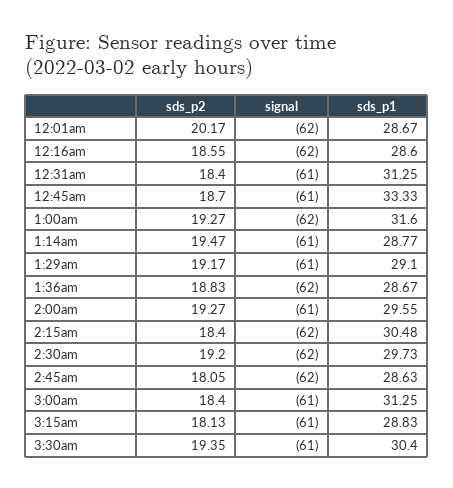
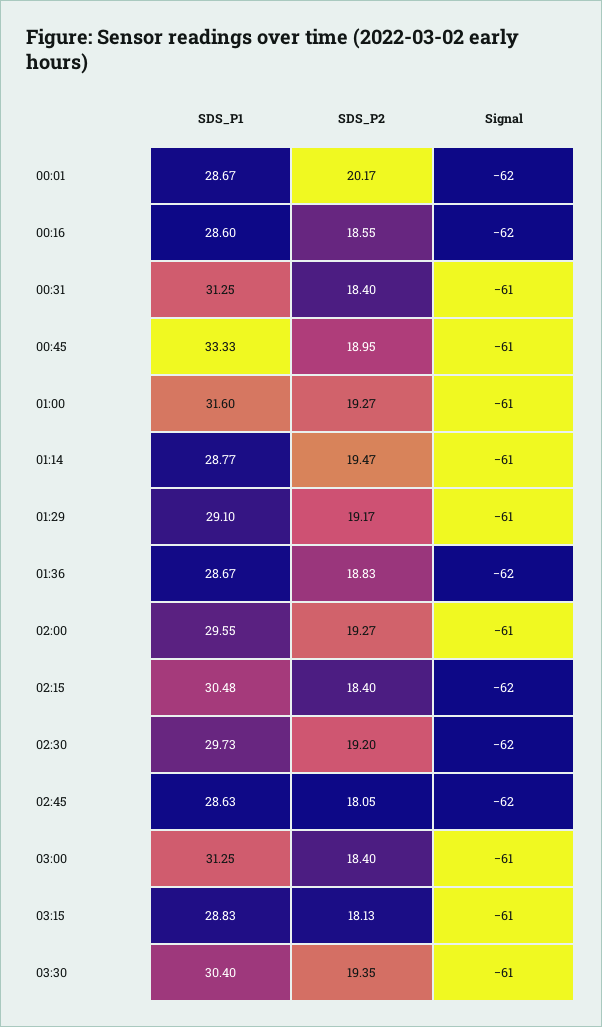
  {
    "sds_p2": {
      "12:01am": 20.17,
      "12:16am": 18.55,
      "12:31am": 18.4,
-     "12:45am": 18.7,
+     "12:45am": 18.95,
      "1:00am": 19.27,
      "1:14am": 19.47,
      "1:29am": 19.17,
      "1:36am": 18.83,
      "2:00am": 19.27,
      "2:15am": 18.4,
      "2:30am": 19.2,
      "2:45am": 18.05,
      "3:00am": 18.4,
      "3:15am": 18.13,
      "3:30am": 19.35
    },
    "signal": {
      "12:01am": -62,
      "12:16am": -62,
      "12:31am": -61,
      "12:45am": -61,
-     "1:00am": -62,
+     "1:00am": -61,
      "1:14am": -61,
      "1:29am": -61,
      "1:36am": -62,
      "2:00am": -61,
      "2:15am": -62,
      "2:30am": -62,
      "2:45am": -62,
      "3:00am": -61,
      "3:15am": -61,
      "3:30am": -61
    },
    "sds_p1": {
      "12:01am": 28.67,
      "12:16am": 28.6,
      "12:31am": 31.25,
      "12:45am": 33.33,
      "1:00am": 31.6,
      "1:14am": 28.77,
      "1:29am": 29.1,
      "1:36am": 28.67,
      "2:00am": 29.55,
      "2:15am": 30.48,
      "2:30am": 29.73,
      "2:45am": 28.63,
      "3:00am": 31.25,
      "3:15am": 28.83,
      "3:30am": 30.4
    }
  }

